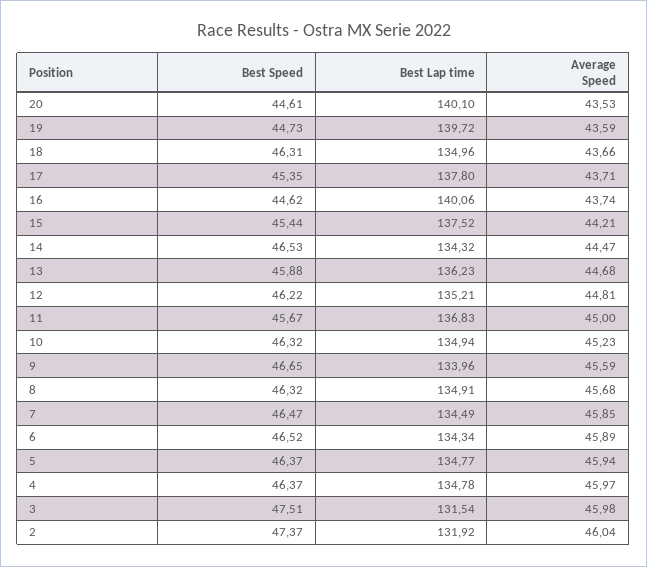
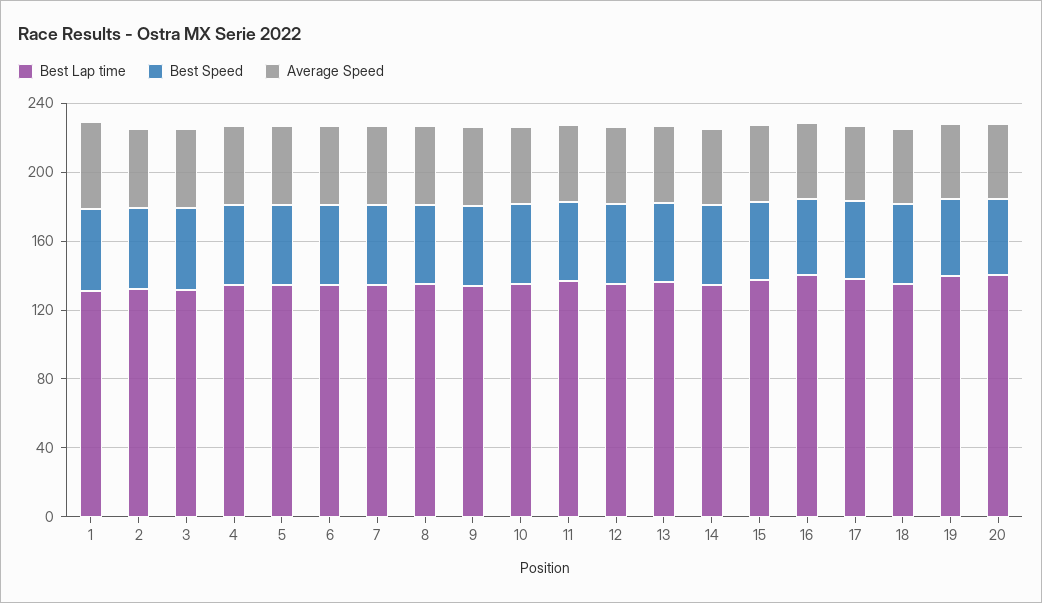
  {
    "Best Speed": {
      "20": 44.61,
      "19": 44.73,
      "18": 46.31,
      "17": 45.35,
      "16": 44.62,
      "15": 45.44,
      "14": 46.53,
      "13": 45.88,
      "12": 46.22,
      "11": 45.67,
      "10": 46.32,
      "9": 46.65,
      "8": 46.32,
      "7": 46.47,
      "6": 46.52,
      "5": 46.37,
      "4": 46.37,
      "3": 47.51,
-     "2": 47.37
+     "2": 47.37,
+     "1": 50
    },
    "Best Lap time": {
      "20": 140.1,
      "19": 139.72,
      "18": 134.96,
      "17": 137.8,
      "16": 140.06,
      "15": 137.52,
      "14": 134.32,
      "13": 136.23,
      "12": 135.21,
      "11": 136.83,
      "10": 134.94,
      "9": 133.96,
      "8": 134.91,
      "7": 134.49,
      "6": 134.34,
      "5": 134.77,
      "4": 134.78,
      "3": 131.54,
-     "2": 131.92
+     "2": 131.92,
+     "1": 130
    },
    "Average Speed": {
      "20": 43.53,
      "19": 43.59,
      "18": 43.66,
      "17": 43.71,
      "16": 43.74,
      "15": 44.21,
      "14": 44.47,
      "13": 44.68,
      "12": 44.81,
      "11": 45,
      "10": 45.23,
      "9": 45.59,
      "8": 45.68,
      "7": 45.85,
      "6": 45.89,
      "5": 45.94,
      "4": 45.97,
      "3": 45.98,
-     "2": 46.04
+     "2": 46.04,
+     "1": 50
    }
  }

